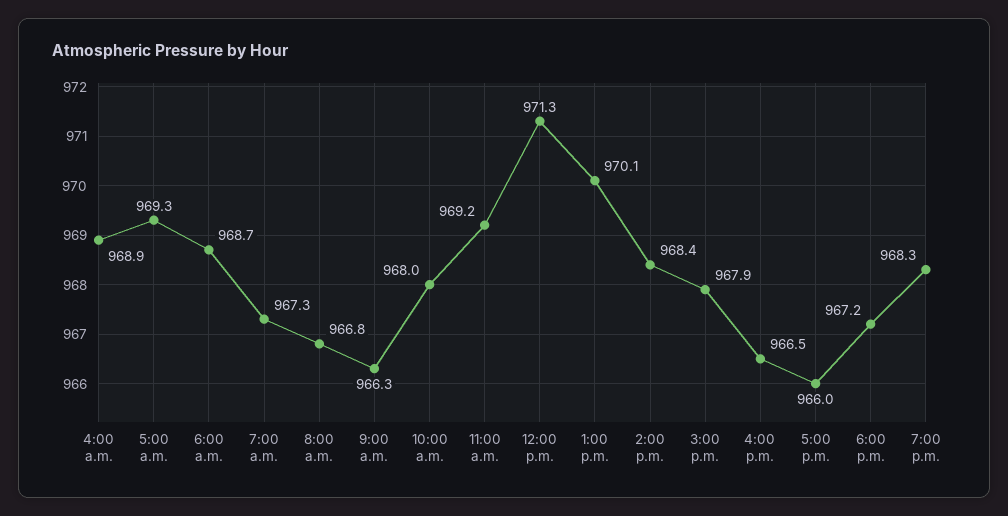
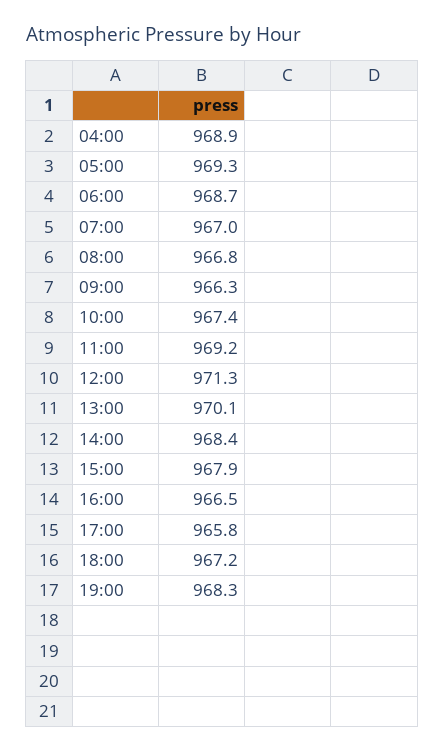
  {
    "4:00 a.m.": 968.9,
    "5:00 a.m.": 969.3,
    "6:00 a.m.": 968.7,
-   "7:00 a.m.": 967.3,
+   "7:00 a.m.": 967,
    "8:00 a.m.": 966.8,
    "9:00 a.m.": 966.3,
-   "10:00 a.m.": 968,
+   "10:00 a.m.": 967.4,
    "11:00 a.m.": 969.2,
    "12:00 p.m.": 971.3,
    "1:00 p.m.": 970.1,
    "2:00 p.m.": 968.4,
    "3:00 p.m.": 967.9,
    "4:00 p.m.": 966.5,
-   "5:00 p.m.": 966,
+   "5:00 p.m.": 965.8,
    "6:00 p.m.": 967.2,
    "7:00 p.m.": 968.3
  }

